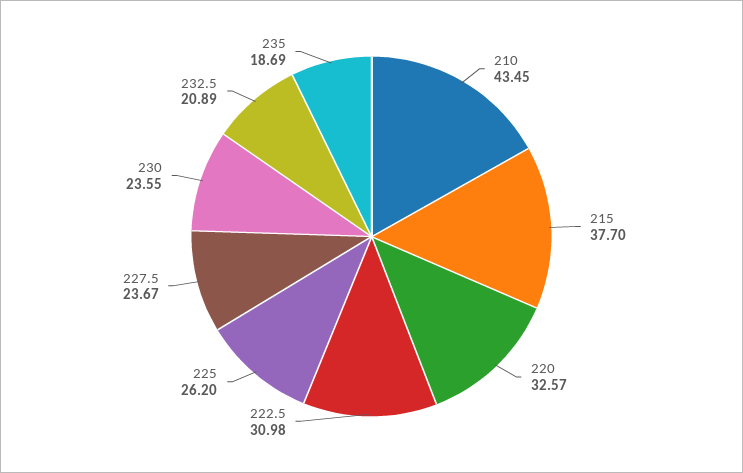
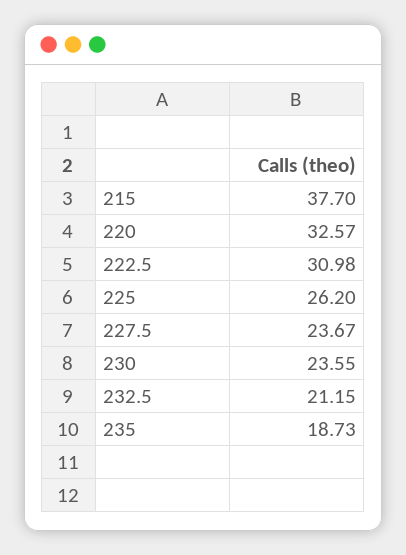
  {
-   "210": 43.45,
    "215": 37.7,
    "220": 32.57,
    "222.5": 30.98,
    "225": 26.2,
    "227.5": 23.67,
    "230": 23.55,
-   "232.5": 20.89,
+   "232.5": 21.15,
-   "235": 18.69
+   "235": 18.73
  }

